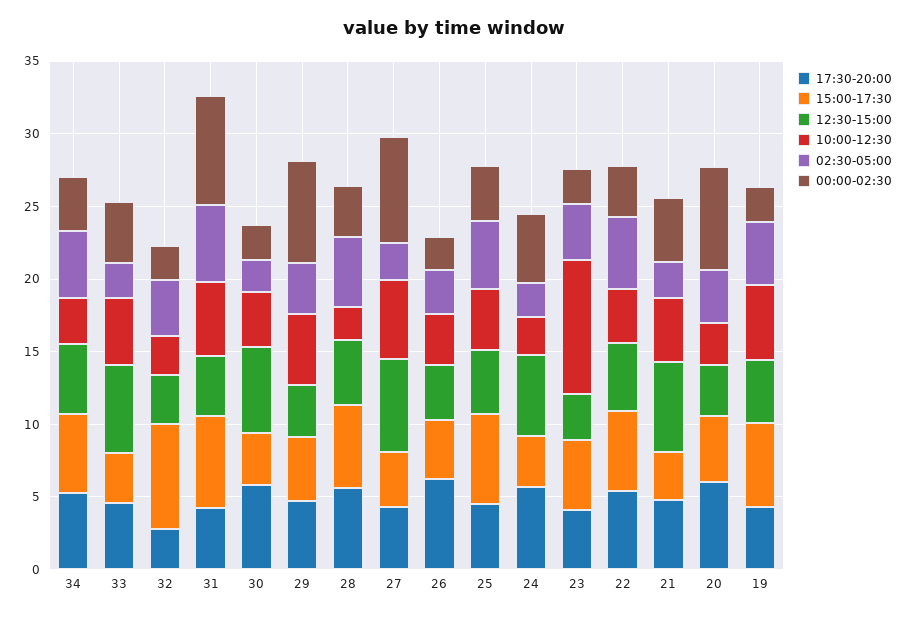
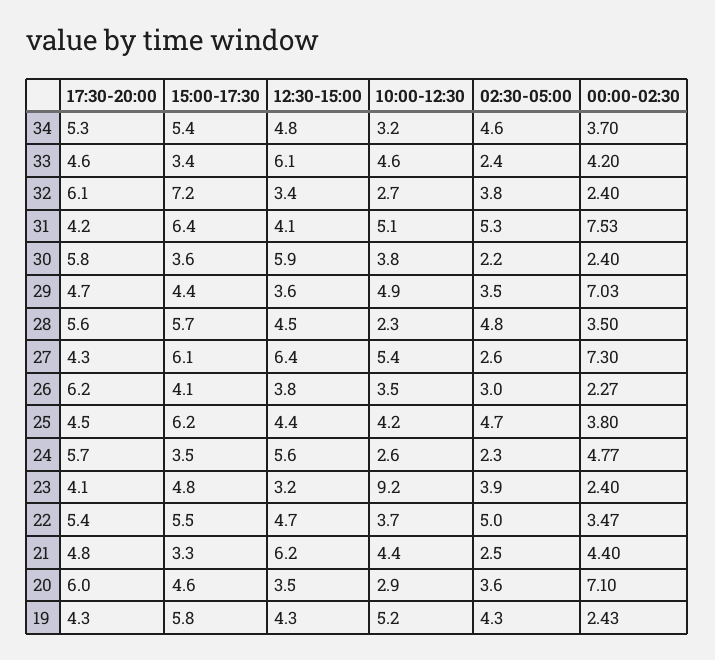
  {
    "17:30-20:00": {
      "34": 5.3,
      "33": 4.6,
-     "32": 3,
+     "32": 6.1,
      "31": 4.2,
      "30": 5.8,
      "29": 4.7,
      "28": 5.6,
      "27": 4.3,
      "26": 6.2,
      "25": 4.5,
      "24": 5.7,
      "23": 4.1,
      "22": 5.4,
      "21": 4.8,
      "20": 6,
      "19": 4.3
    },
    "15:00-17:30": {
      "34": 5.4,
      "33": 3.4,
      "32": 7.2,
      "31": 6.4,
      "30": 3.6,
      "29": 4.4,
      "28": 5.7,
-     "27": 4,
+     "27": 6.1,
      "26": 4.1,
      "25": 6.2,
      "24": 3.5,
      "23": 4.8,
      "22": 5.5,
      "21": 3.3,
      "20": 4.6,
      "19": 5.8
    },
    "12:30-15:00": {
      "34": 4.8,
      "33": 6.1,
      "32": 3.4,
      "31": 4.1,
      "30": 5.9,
      "29": 3.6,
      "28": 4.5,
      "27": 6.4,
      "26": 3.8,
      "25": 4.4,
      "24": 5.6,
      "23": 3.2,
      "22": 4.7,
      "21": 6.2,
      "20": 3.5,
      "19": 4.3
    },
    "10:00-12:30": {
      "34": 3.2,
      "33": 4.6,
      "32": 2.7,
      "31": 5.1,
      "30": 3.8,
      "29": 4.9,
      "28": 2.3,
      "27": 5.4,
      "26": 3.5,
      "25": 4.2,
      "24": 2.6,
      "23": 9.2,
      "22": 3.7,
      "21": 4.4,
      "20": 2.9,
      "19": 5.2
    },
    "02:30-05:00": {
      "34": 4.6,
      "33": 2.4,
      "32": 3.8,
      "31": 5.3,
      "30": 2.2,
      "29": 3.5,
      "28": 4.8,
      "27": 2.6,
      "26": 3,
      "25": 4.7,
      "24": 2.3,
      "23": 3.9,
      "22": 5,
      "21": 2.5,
      "20": 3.6,
      "19": 4.3
    },
    "00:00-02:30": {
      "34": 3.7,
      "33": 4.2,
      "32": 2.4,
      "31": 7.53,
      "30": 2.4,
      "29": 7.03,
      "28": 3.5,
      "27": 7.3,
      "26": 2.27,
      "25": 3.8,
      "24": 4.77,
      "23": 2.4,
      "22": 3.47,
      "21": 4.4,
      "20": 7.1,
      "19": 2.43
    }
  }

